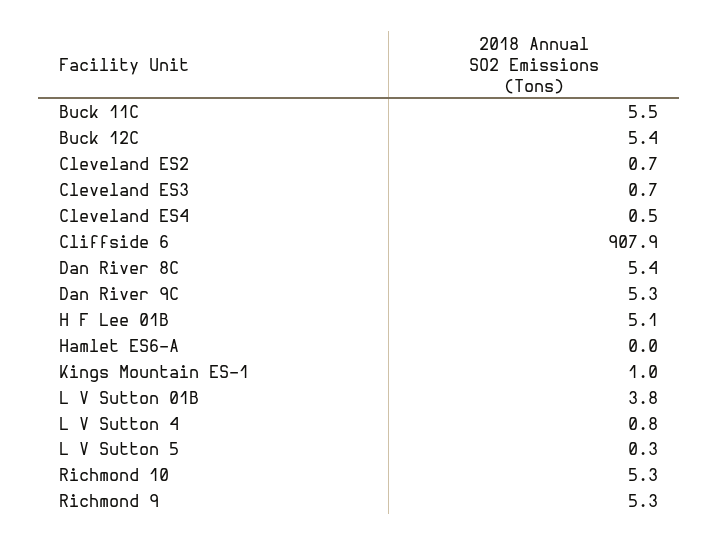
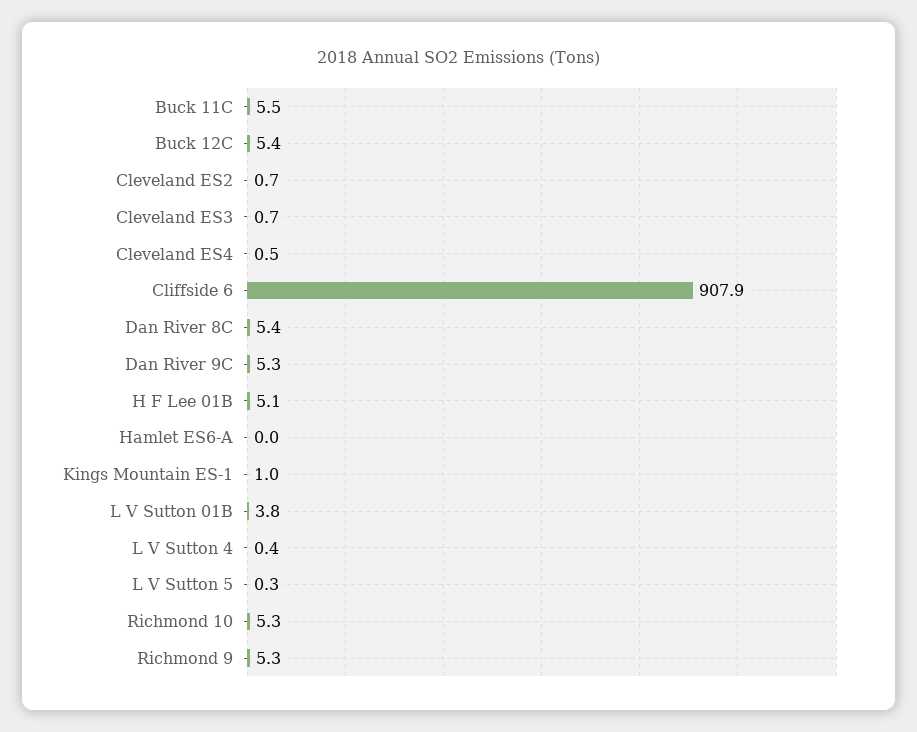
  {
    "Buck 11C": 5.5,
    "Buck 12C": 5.4,
    "Cleveland ES2": 0.7,
    "Cleveland ES3": 0.7,
    "Cleveland ES4": 0.5,
    "Cliffside 6": 907.9,
    "Dan River 8C": 5.4,
    "Dan River 9C": 5.3,
    "H F Lee 01B": 5.1,
    "Hamlet ES6-A": 0,
    "Kings Mountain ES-1": 1,
    "L V Sutton 01B": 3.8,
-   "L V Sutton 4": 0.8,
+   "L V Sutton 4": 0.4,
    "L V Sutton 5": 0.3,
    "Richmond 10": 5.3,
    "Richmond 9": 5.3
  }

